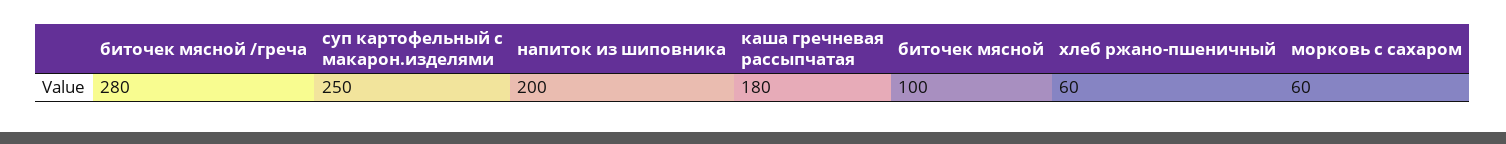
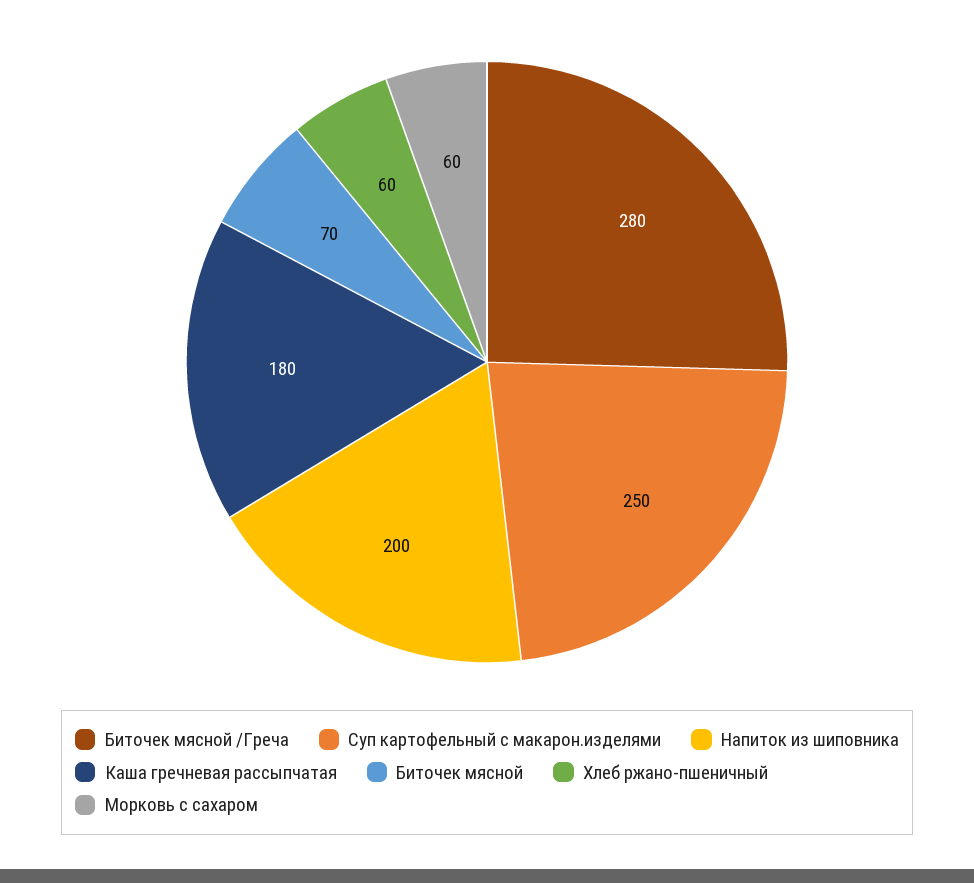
  {
    "биточек мясной /греча": 280,
    "суп картофельный с макарон.изделями": 250,
    "напиток из шиповника": 200,
    "каша гречневая рассыпчатая": 180,
-   "биточек мясной": 100,
+   "биточек мясной": 70,
    "хлеб ржано-пшеничный": 60,
    "морковь с сахаром": 60
  }

